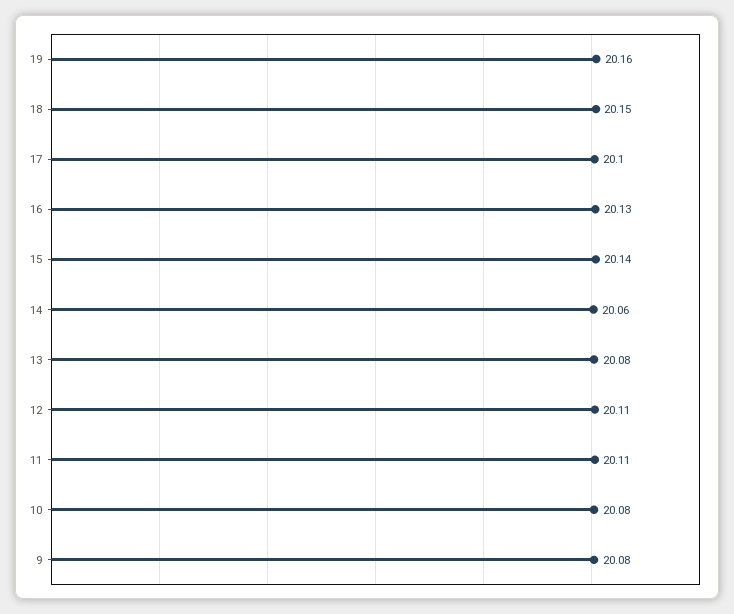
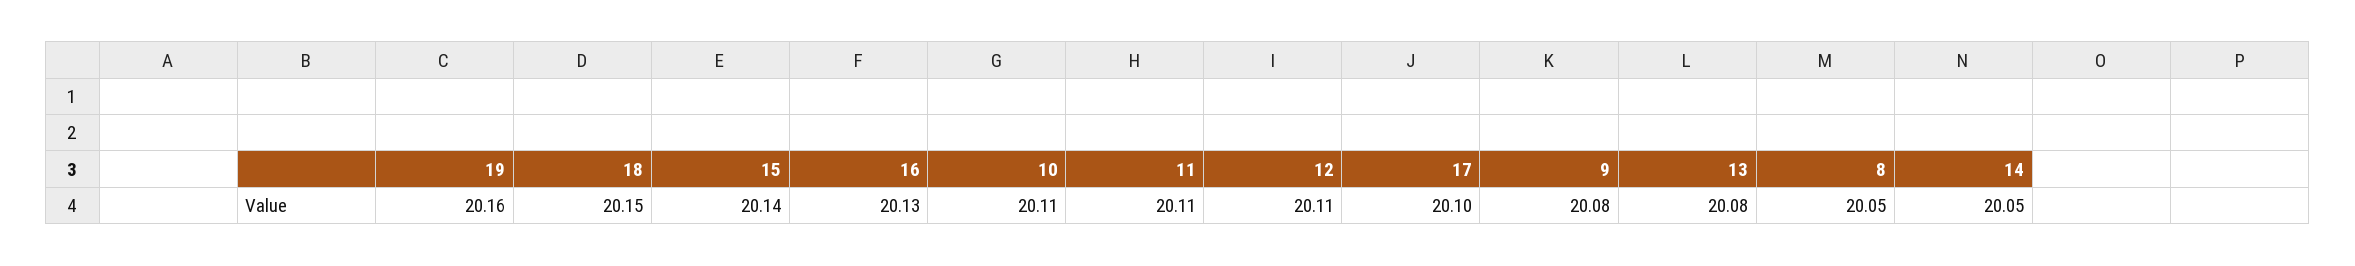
  {
    "19": 20.16,
    "18": 20.15,
    "17": 20.1,
    "16": 20.13,
    "15": 20.14,
-   "14": 20.06,
+   "14": 20.05,
    "13": 20.08,
    "12": 20.11,
    "11": 20.11,
-   "10": 20.08,
+   "10": 20.11,
-   "9": 20.08
+   "9": 20.08,
+   "8": 20.05
  }

